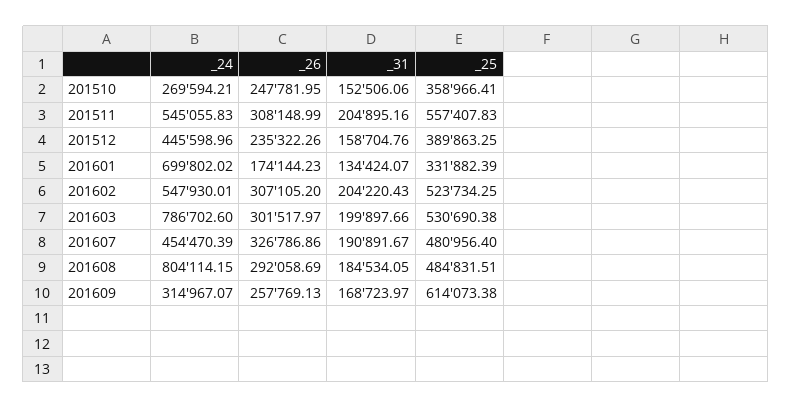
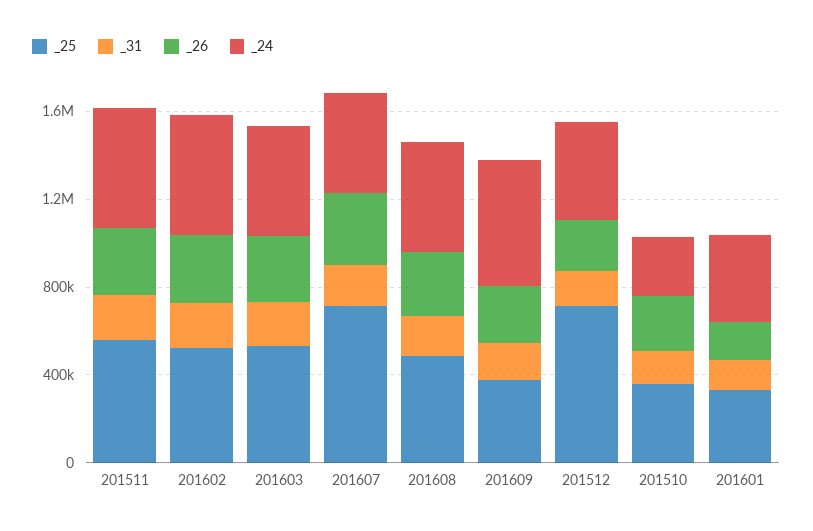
  {
    "_24": {
      "201510": 269594.21,
      "201511": 545055.83,
      "201512": 445598.96,
-     "201601": 699802.02,
+     "201601": 400000,
      "201602": 547930.01,
-     "201603": 786702.6,
+     "201603": 500000,
      "201607": 454470.39,
-     "201608": 804114.15,
+     "201608": 500000,
-     "201609": 314967.07
+     "201609": 600000
    },
    "_26": {
      "201510": 247781.95,
      "201511": 308148.99,
      "201512": 235322.26,
      "201601": 174144.23,
      "201602": 307105.2,
      "201603": 301517.97,
      "201607": 326786.86,
      "201608": 292058.69,
      "201609": 257769.13
    },
    "_31": {
      "201510": 152506.06,
      "201511": 204895.16,
      "201512": 158704.76,
      "201601": 134424.07,
      "201602": 204220.43,
      "201603": 199897.66,
      "201607": 190891.67,
      "201608": 184534.05,
      "201609": 168723.97
    },
    "_25": {
      "201510": 358966.41,
      "201511": 557407.83,
-     "201512": 389863.25,
+     "201512": 700000,
      "201601": 331882.39,
      "201602": 523734.25,
      "201603": 530690.38,
-     "201607": 480956.4,
+     "201607": 700000,
      "201608": 484831.51,
-     "201609": 614073.38
+     "201609": 400000
    }
  }

